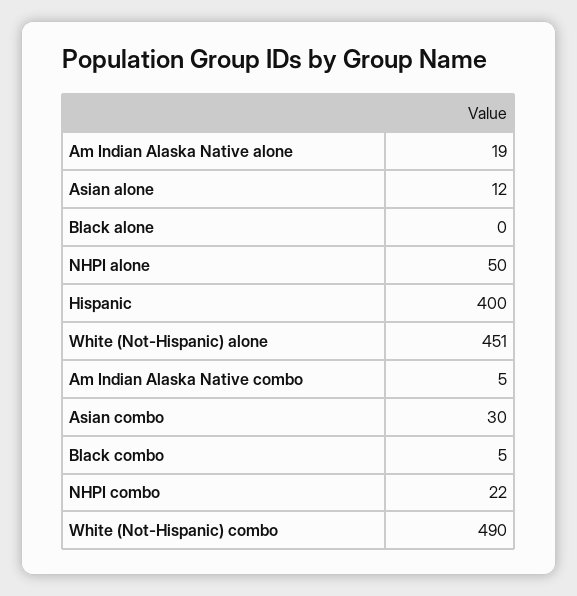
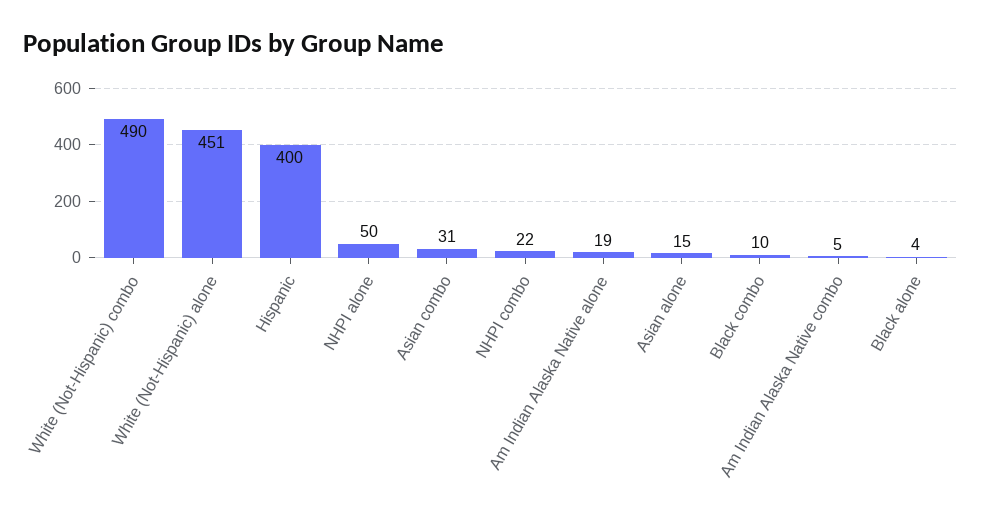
  {
    "Am Indian Alaska Native alone": 19,
-   "Asian alone": 12,
+   "Asian alone": 15,
-   "Black alone": 0,
+   "Black alone": 4,
    "NHPI alone": 50,
    "Hispanic": 400,
    "White (Not-Hispanic) alone": 451,
    "Am Indian Alaska Native combo": 5,
-   "Asian combo": 30,
+   "Asian combo": 31,
-   "Black combo": 5,
+   "Black combo": 10,
    "NHPI combo": 22,
    "White (Not-Hispanic) combo": 490
  }

